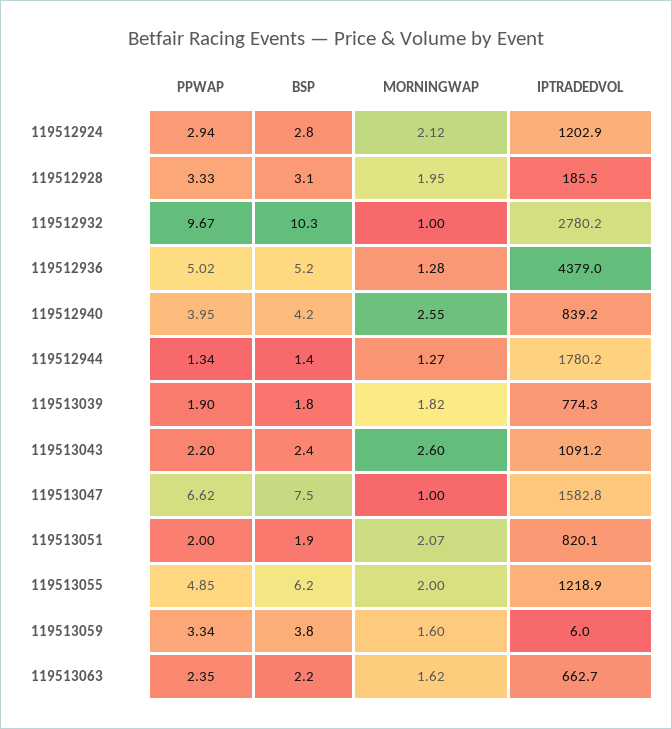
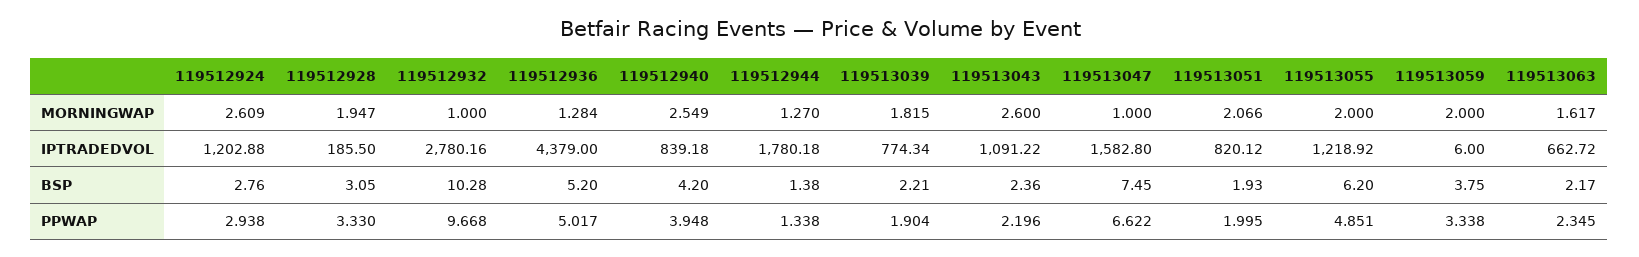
  {
    "PPWAP": {
      "119512924": 2.938,
      "119512928": 3.33,
      "119512932": 9.668,
      "119512936": 5.017,
      "119512940": 3.948,
      "119512944": 1.338,
      "119513039": 1.904,
      "119513043": 2.196,
      "119513047": 6.622,
      "119513051": 1.995,
      "119513055": 4.851,
      "119513059": 3.338,
      "119513063": 2.345
    },
    "BSP": {
      "119512924": 2.76,
      "119512928": 3.05,
      "119512932": 10.28,
      "119512936": 5.2,
      "119512940": 4.2,
      "119512944": 1.38,
-     "119513039": 1.8,
+     "119513039": 2.21,
      "119513043": 2.36,
      "119513047": 7.45,
      "119513051": 1.93,
      "119513055": 6.2,
      "119513059": 3.75,
      "119513063": 2.17
    },
    "MORNINGWAP": {
-     "119512924": 2.12,
+     "119512924": 2.609,
      "119512928": 1.947,
      "119512932": 1,
      "119512936": 1.284,
      "119512940": 2.549,
      "119512944": 1.27,
      "119513039": 1.815,
      "119513043": 2.6,
      "119513047": 1,
      "119513051": 2.066,
      "119513055": 2,
-     "119513059": 1.6,
+     "119513059": 2,
      "119513063": 1.617
    },
    "IPTRADEDVOL": {
      "119512924": 1202.88,
      "119512928": 185.5,
      "119512932": 2780.16,
      "119512936": 4379,
      "119512940": 839.18,
      "119512944": 1780.18,
      "119513039": 774.34,
      "119513043": 1091.22,
      "119513047": 1582.8,
      "119513051": 820.12,
      "119513055": 1218.92,
      "119513059": 6,
      "119513063": 662.72
    }
  }

